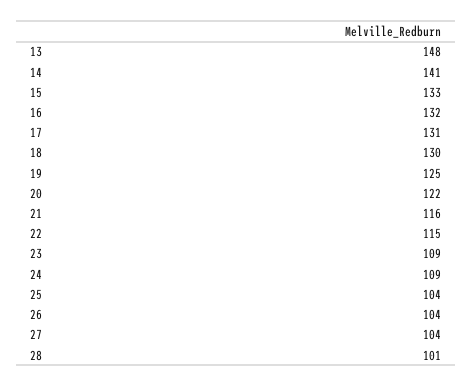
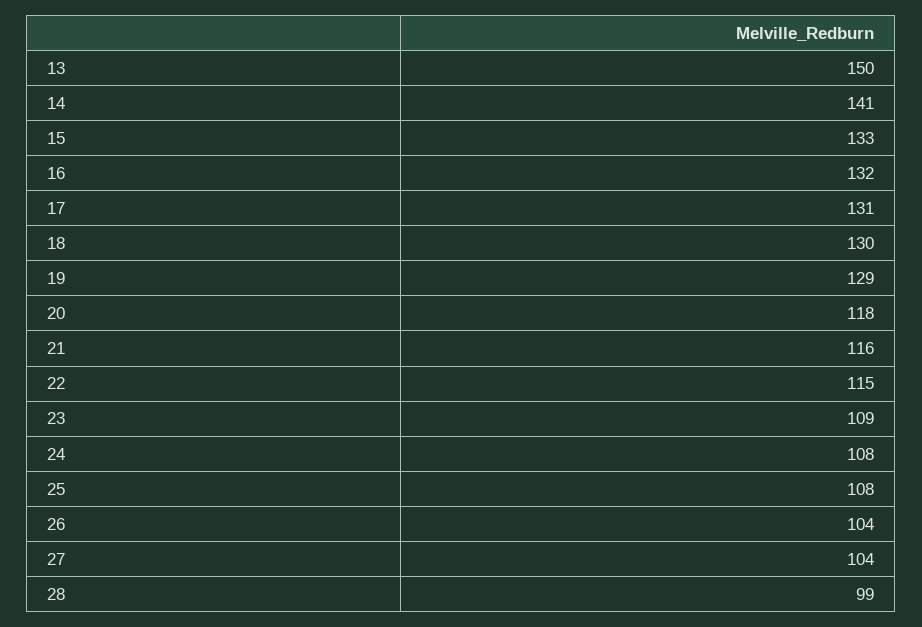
  {
-   "13": 148,
+   "13": 150,
    "14": 141,
    "15": 133,
    "16": 132,
    "17": 131,
    "18": 130,
-   "19": 125,
+   "19": 129,
-   "20": 122,
+   "20": 118,
    "21": 116,
    "22": 115,
    "23": 109,
-   "24": 109,
+   "24": 108,
-   "25": 104,
+   "25": 108,
    "26": 104,
    "27": 104,
-   "28": 101
+   "28": 99
  }

